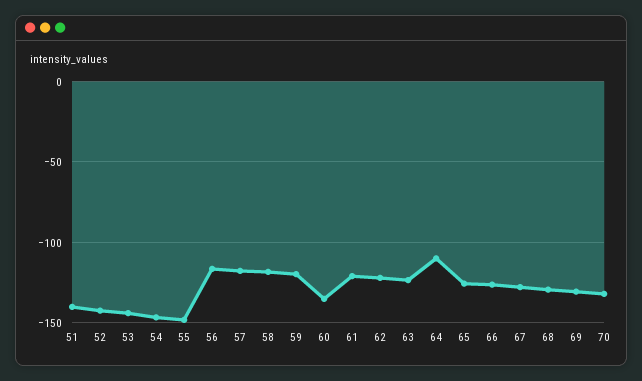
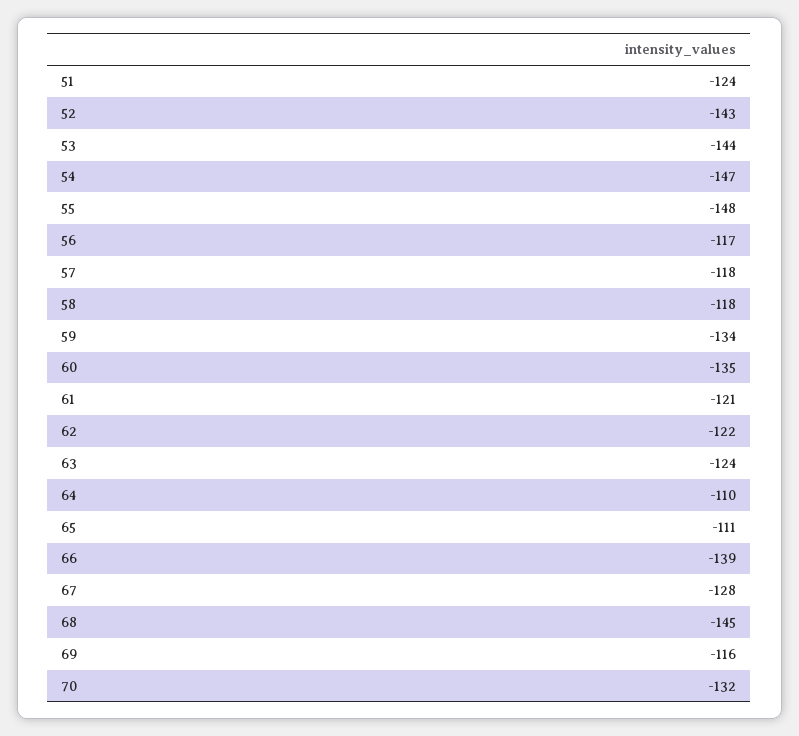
  {
-   "51": -140,
+   "51": -124,
    "52": -143,
    "53": -144,
    "54": -147,
    "55": -148,
    "56": -117,
    "57": -118,
    "58": -118,
-   "59": -120,
+   "59": -134,
    "60": -135,
    "61": -121,
    "62": -122,
    "63": -124,
    "64": -110,
-   "65": -125,
+   "65": -111,
-   "66": -125,
+   "66": -139,
    "67": -128,
-   "68": -130,
+   "68": -145,
-   "69": -130,
+   "69": -116,
    "70": -132
  }

